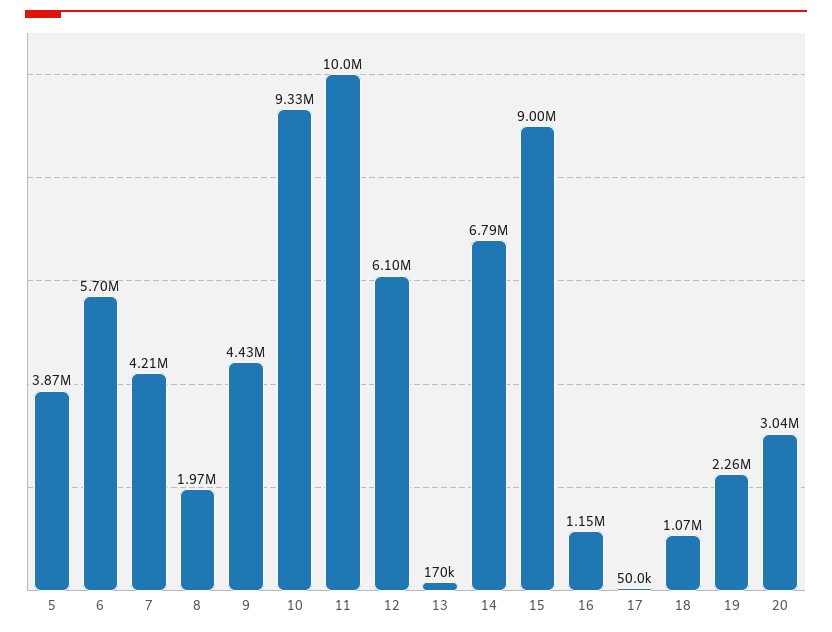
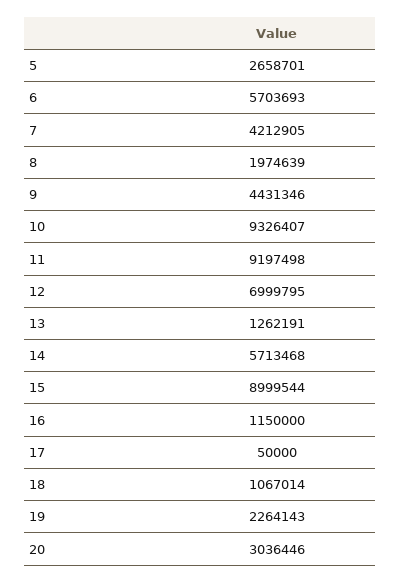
  {
-   "5": 3870000,
+   "5": 2658701,
    "6": 5703693,
    "7": 4212905,
    "8": 1974639,
    "9": 4431346,
    "10": 9326407,
-   "11": 10000000,
+   "11": 9197498,
-   "12": 6100000,
+   "12": 6999795,
-   "13": 170000,
+   "13": 1262191,
-   "14": 6790000,
+   "14": 5713468,
    "15": 8999544,
    "16": 1150000,
    "17": 50000,
    "18": 1067014,
    "19": 2264143,
    "20": 3036446
  }

